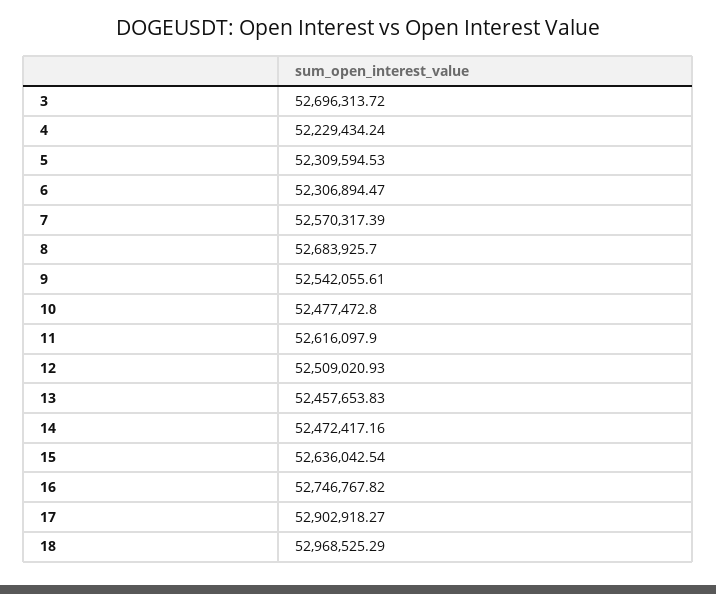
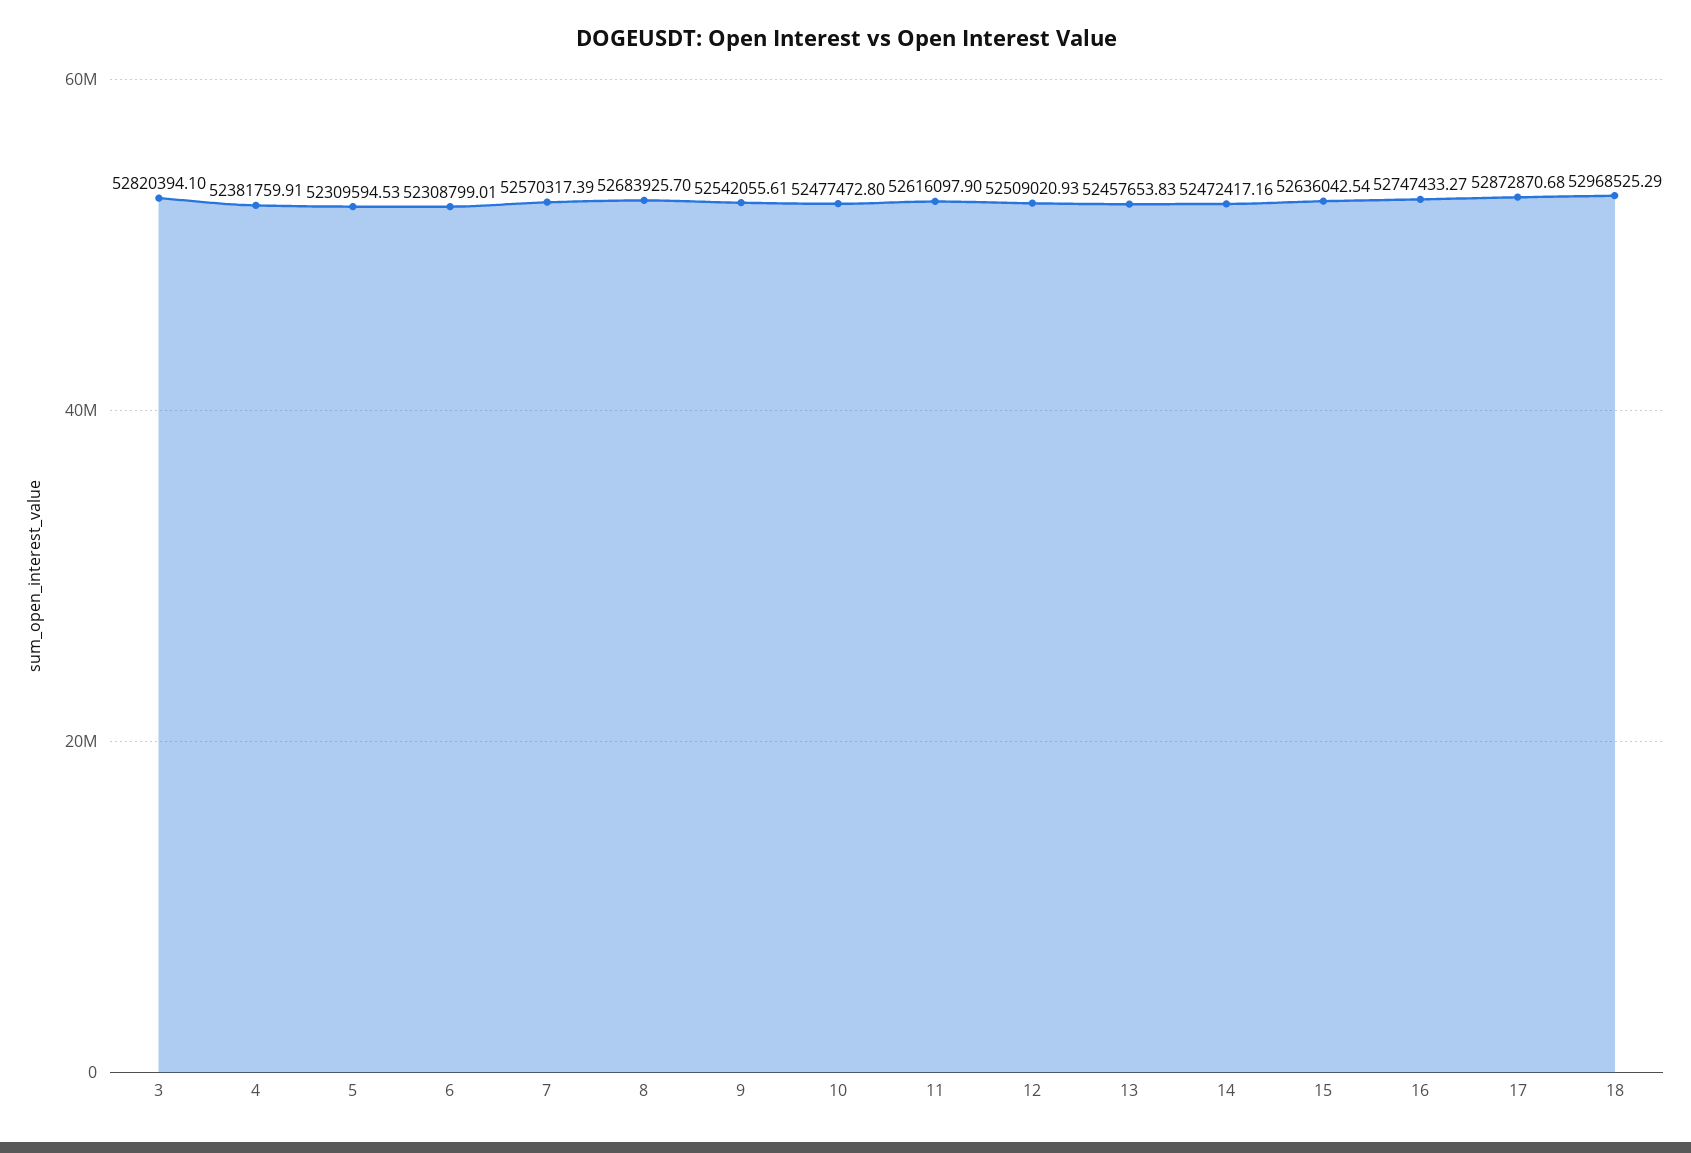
  {
-   "3": 52696313.72,
+   "3": 52820394.1,
-   "4": 52229434.24,
+   "4": 52381759.91,
    "5": 52309594.53,
-   "6": 52306894.47,
+   "6": 52308799.01,
    "7": 52570317.39,
    "8": 52683925.7,
    "9": 52542055.61,
    "10": 52477472.8,
    "11": 52616097.9,
    "12": 52509020.93,
    "13": 52457653.83,
    "14": 52472417.16,
    "15": 52636042.54,
-   "16": 52746767.82,
+   "16": 52747433.27,
-   "17": 52902918.27,
+   "17": 52872870.68,
    "18": 52968525.29
  }

